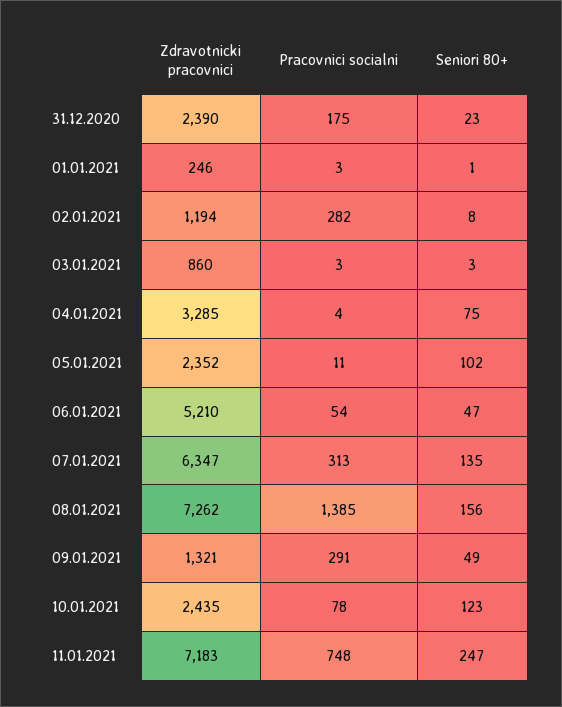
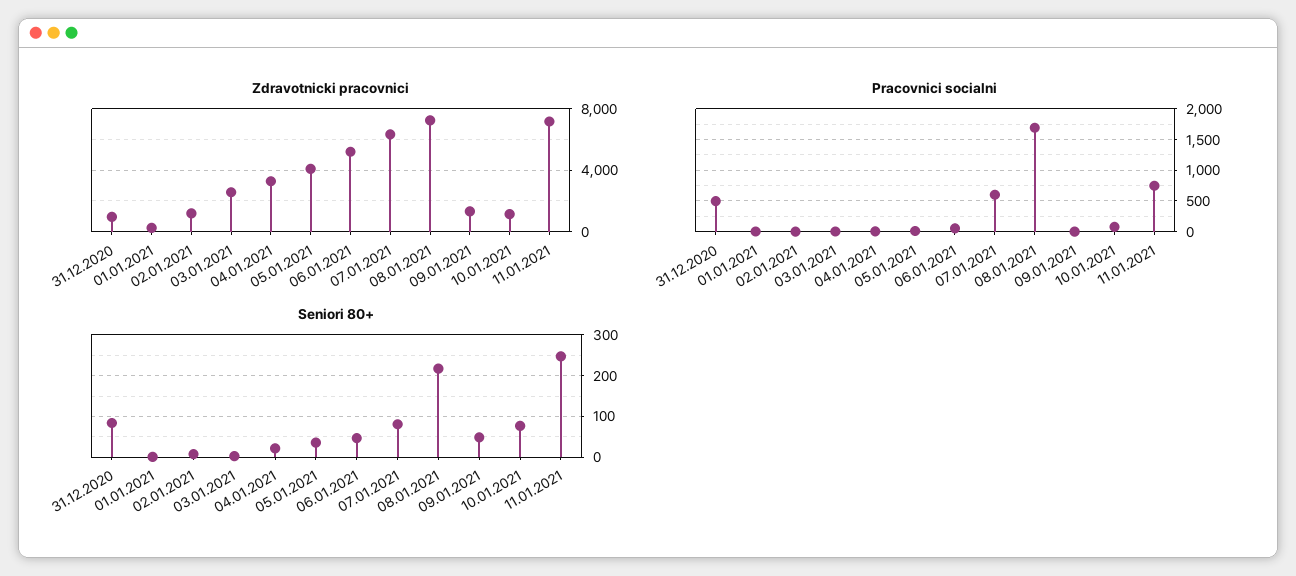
  {
    "Zdravotnicki pracovnici": {
-     "31.12.2020": 2390,
+     "31.12.2020": 1000,
      "01.01.2021": 246,
      "02.01.2021": 1194,
-     "03.01.2021": 860,
+     "03.01.2021": 2500,
      "04.01.2021": 3285,
-     "05.01.2021": 2352,
+     "05.01.2021": 4000,
      "06.01.2021": 5210,
      "07.01.2021": 6347,
      "08.01.2021": 7262,
      "09.01.2021": 1321,
-     "10.01.2021": 2435,
+     "10.01.2021": 1000,
      "11.01.2021": 7183
    },
    "Pracovnici socialni": {
-     "31.12.2020": 175,
+     "31.12.2020": 500,
      "01.01.2021": 3,
-     "02.01.2021": 282,
+     "02.01.2021": 0,
      "03.01.2021": 3,
      "04.01.2021": 4,
      "05.01.2021": 11,
      "06.01.2021": 54,
-     "07.01.2021": 313,
+     "07.01.2021": 600,
-     "08.01.2021": 1385,
+     "08.01.2021": 1700,
-     "09.01.2021": 291,
+     "09.01.2021": 0,
      "10.01.2021": 78,
      "11.01.2021": 748
    },
    "Seniori 80+": {
-     "31.12.2020": 23,
+     "31.12.2020": 80,
      "01.01.2021": 1,
      "02.01.2021": 8,
      "03.01.2021": 3,
-     "04.01.2021": 75,
+     "04.01.2021": 20,
-     "05.01.2021": 102,
+     "05.01.2021": 40,
      "06.01.2021": 47,
-     "07.01.2021": 135,
+     "07.01.2021": 80,
-     "08.01.2021": 156,
+     "08.01.2021": 220,
      "09.01.2021": 49,
-     "10.01.2021": 123,
+     "10.01.2021": 80,
      "11.01.2021": 247
    }
  }

